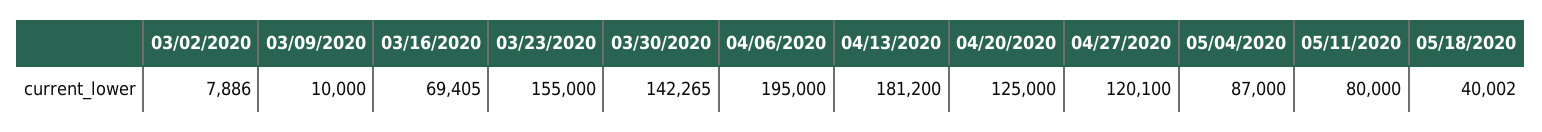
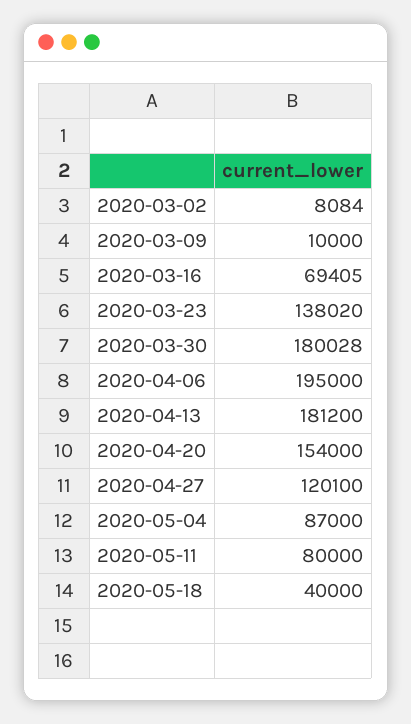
  {
-   "03/02/2020": 7886,
+   "03/02/2020": 8084,
    "03/09/2020": 10000,
    "03/16/2020": 69405,
-   "03/23/2020": 155000,
+   "03/23/2020": 138020,
-   "03/30/2020": 142265,
+   "03/30/2020": 180028,
    "04/06/2020": 195000,
    "04/13/2020": 181200,
-   "04/20/2020": 125000,
+   "04/20/2020": 154000,
    "04/27/2020": 120100,
    "05/04/2020": 87000,
    "05/11/2020": 80000,
-   "05/18/2020": 40002
+   "05/18/2020": 40000
  }

